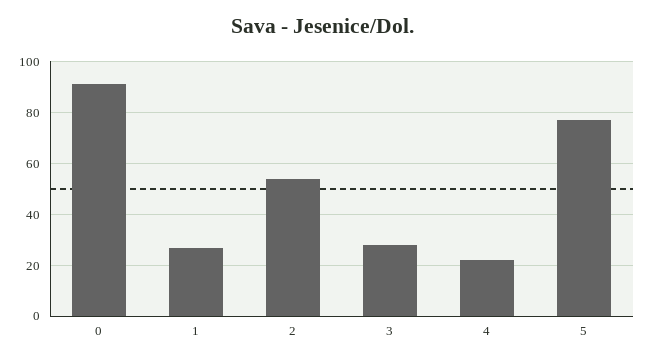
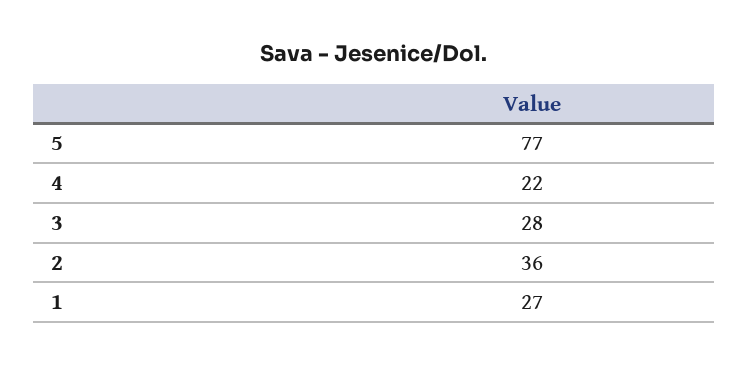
  {
-   "0": 90,
    "1": 27,
-   "2": 55,
+   "2": 36,
    "3": 28,
    "4": 22,
    "5": 77
  }

